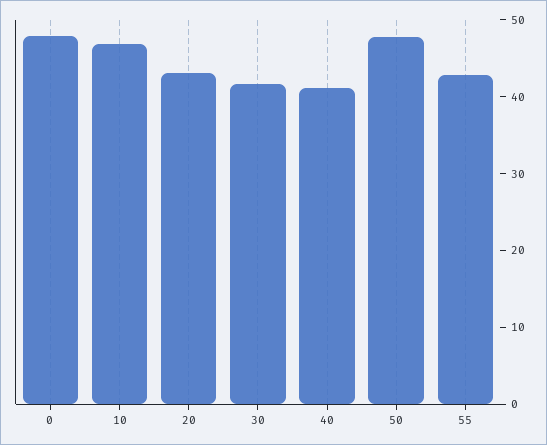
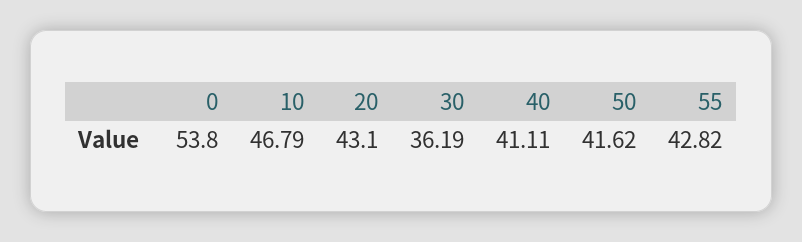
  {
-   "0": 48,
+   "0": 53.8,
    "10": 46.79,
    "20": 43.1,
-   "30": 42,
+   "30": 36.19,
    "40": 41.11,
-   "50": 48,
+   "50": 41.62,
    "55": 42.82
  }

